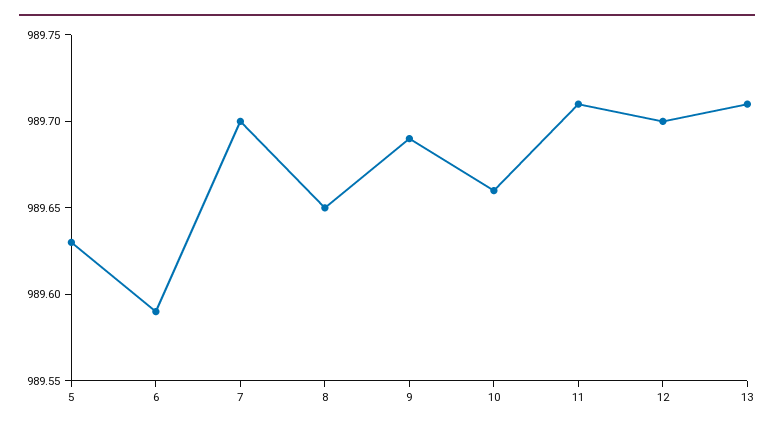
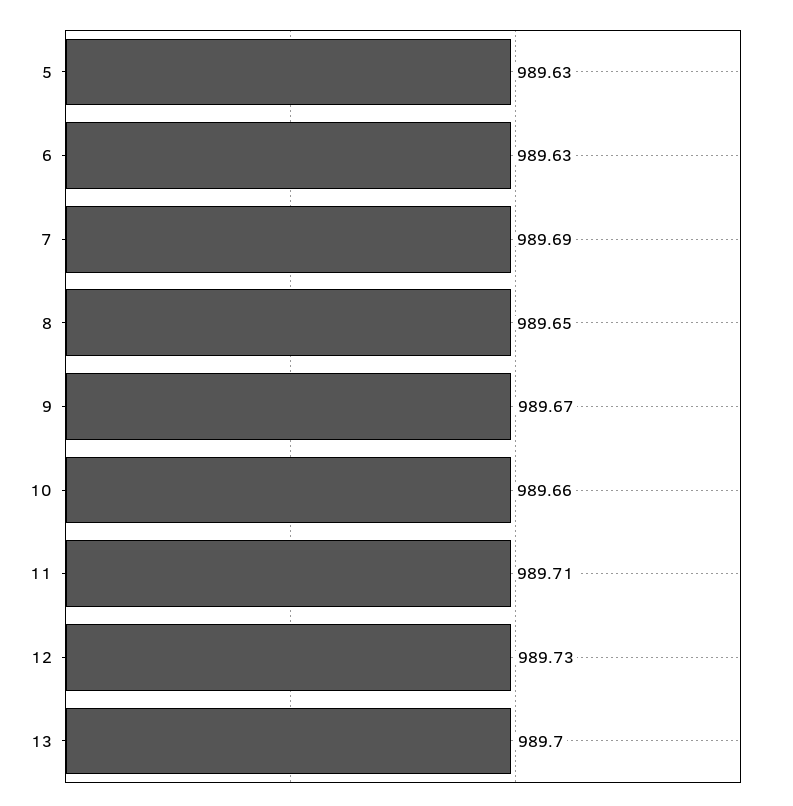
  {
    "5": 989.63,
-   "6": 989.59,
+   "6": 989.63,
-   "7": 989.7,
+   "7": 989.69,
    "8": 989.65,
-   "9": 989.69,
+   "9": 989.67,
    "10": 989.66,
    "11": 989.71,
-   "12": 989.7,
+   "12": 989.73,
-   "13": 989.71
+   "13": 989.7
  }

